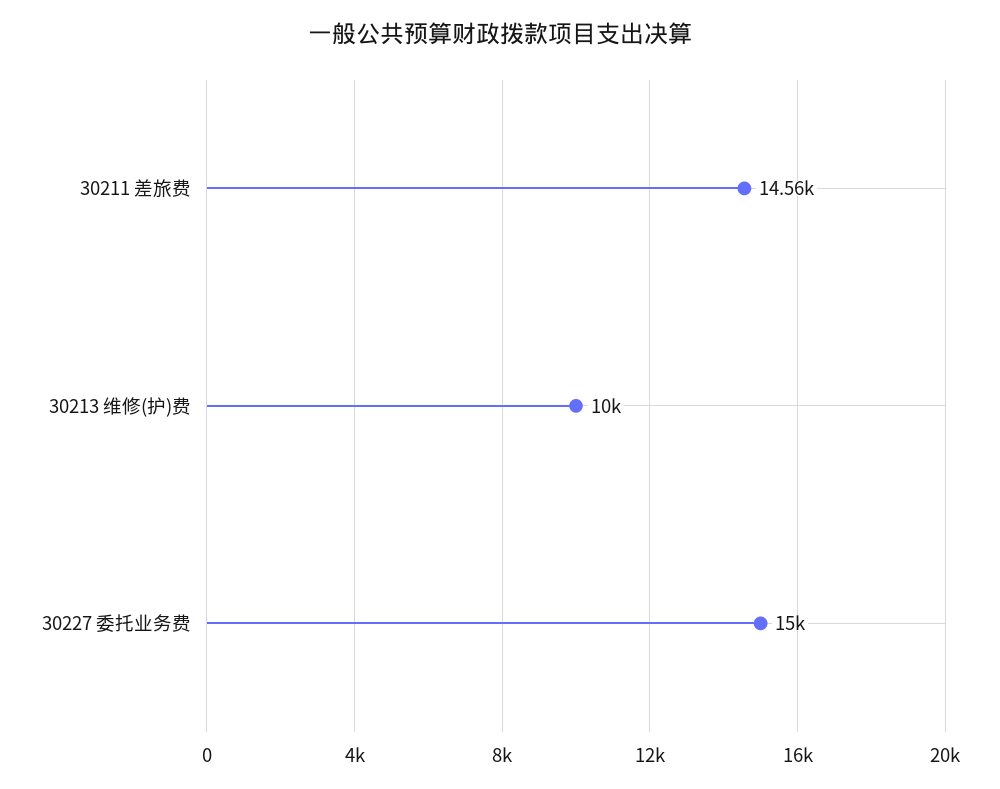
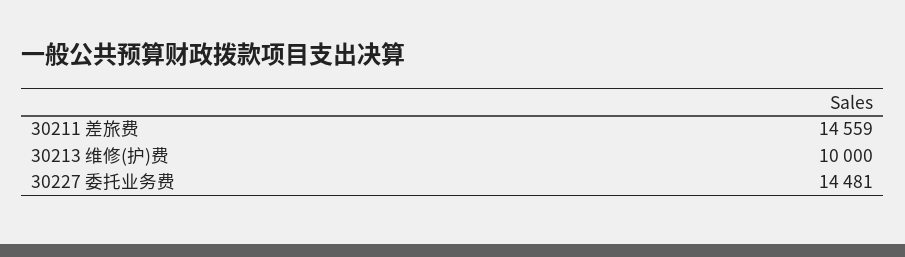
  {
    "30211 差旅费": 14559,
    "30213 维修(护)费": 10000,
-   "30227 委托业务费": 15000
+   "30227 委托业务费": 14481
  }

